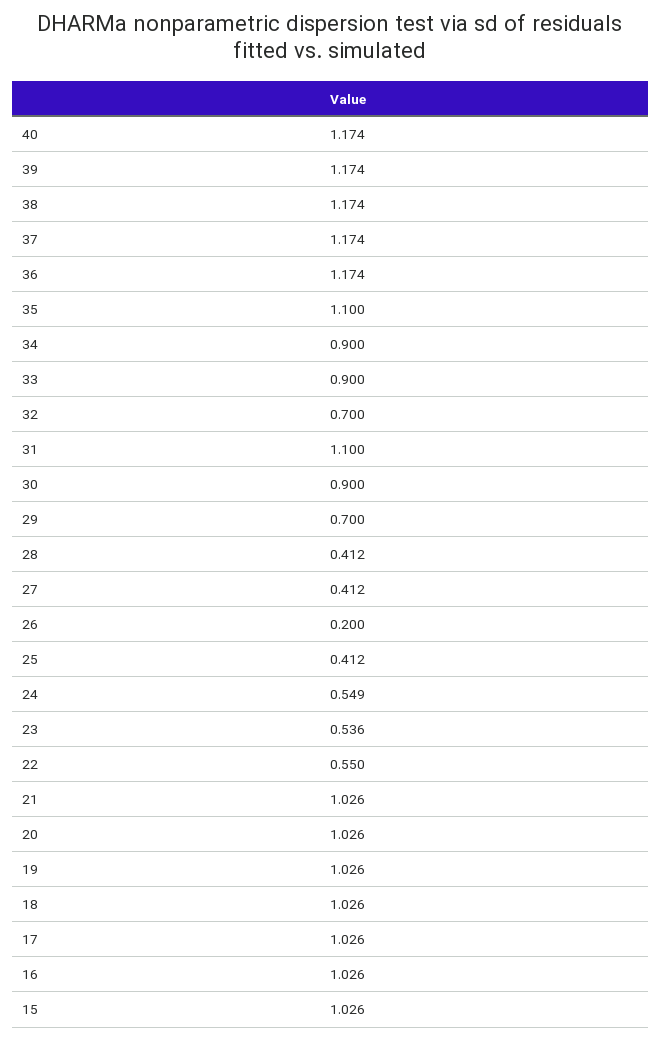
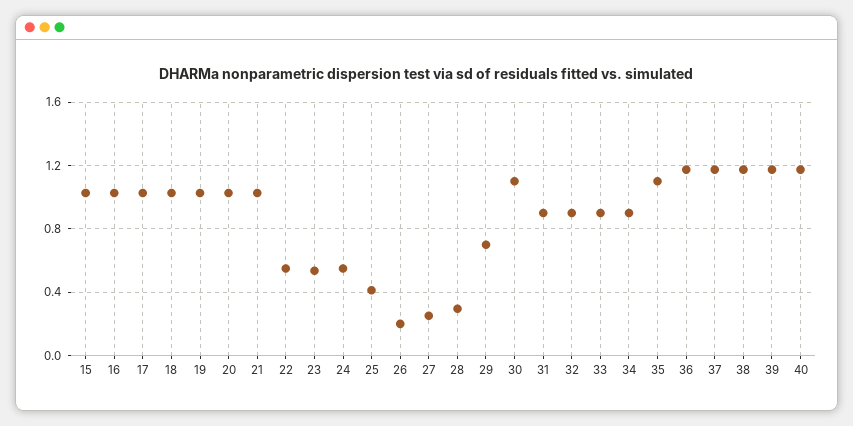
  {
    "40": 1.174,
    "39": 1.174,
    "38": 1.174,
    "37": 1.174,
    "36": 1.174,
    "35": 1.1,
    "34": 0.9,
    "33": 0.9,
-   "32": 0.7,
+   "32": 0.9,
-   "31": 1.1,
+   "31": 0.9,
-   "30": 0.9,
+   "30": 1.1,
    "29": 0.7,
-   "28": 0.412,
+   "28": 0.3,
-   "27": 0.412,
+   "27": 0.25,
    "26": 0.2,
    "25": 0.412,
    "24": 0.549,
    "23": 0.536,
    "22": 0.55,
    "21": 1.026,
    "20": 1.026,
    "19": 1.026,
    "18": 1.026,
    "17": 1.026,
    "16": 1.026,
    "15": 1.026
  }

